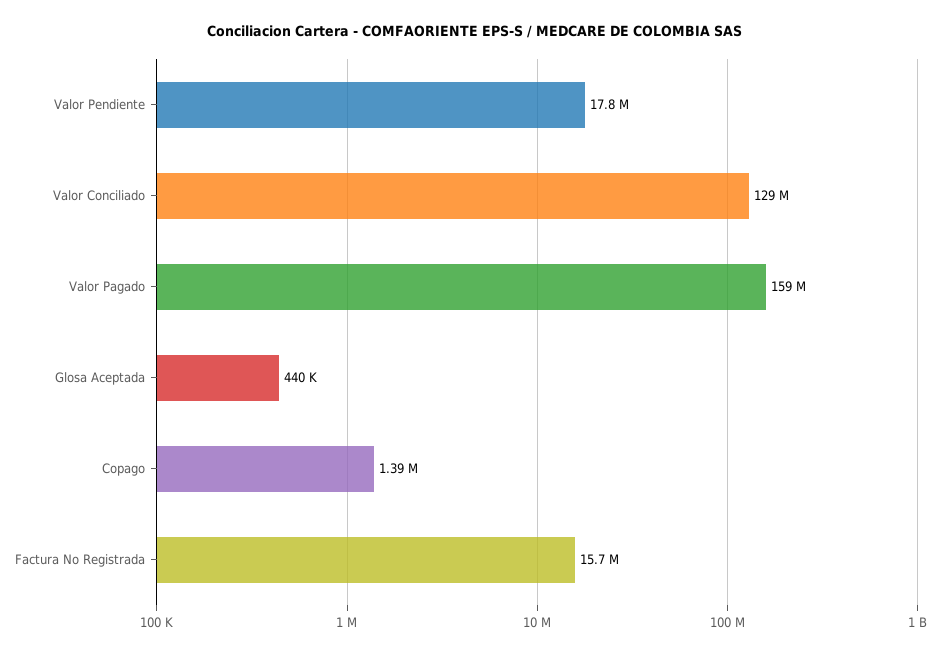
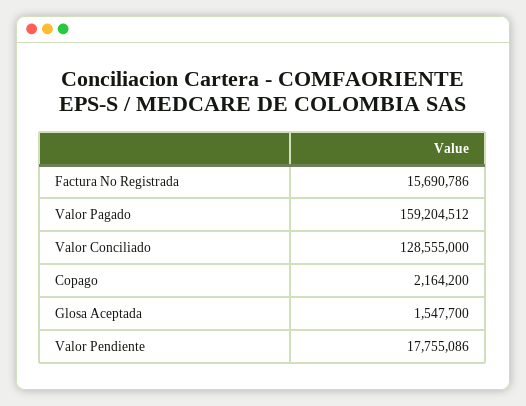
  {
    "Valor Pendiente": 17755086,
    "Valor Conciliado": 128555000,
    "Valor Pagado": 159204512,
-   "Glosa Aceptada": 440000,
+   "Glosa Aceptada": 1547700,
-   "Copago": 1390000,
+   "Copago": 2164200,
    "Factura No Registrada": 15690786
  }

